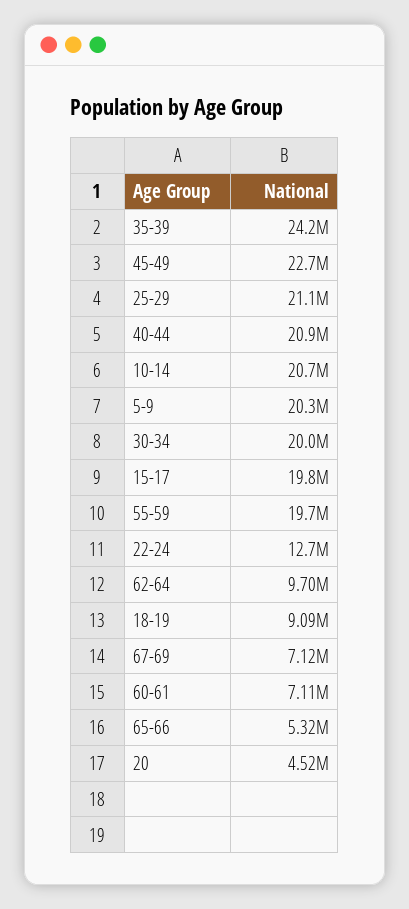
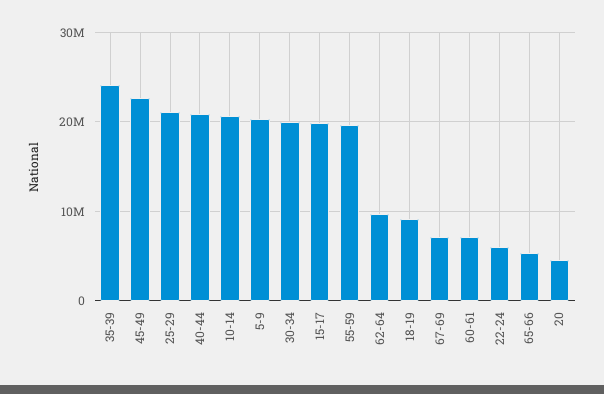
  {
    "35-39": 24200000,
    "45-49": 22700000,
    "25-29": 21100000,
    "40-44": 20900000,
    "10-14": 20700000,
    "5-9": 20300000,
    "30-34": 20000000,
    "15-17": 19800000,
    "55-59": 19700000,
-   "22-24": 12700000,
+   "22-24": 6000000,
    "62-64": 9700000,
    "18-19": 9090000,
    "67-69": 7120000,
    "60-61": 7110000,
    "65-66": 5320000,
    "20": 4520000
  }

